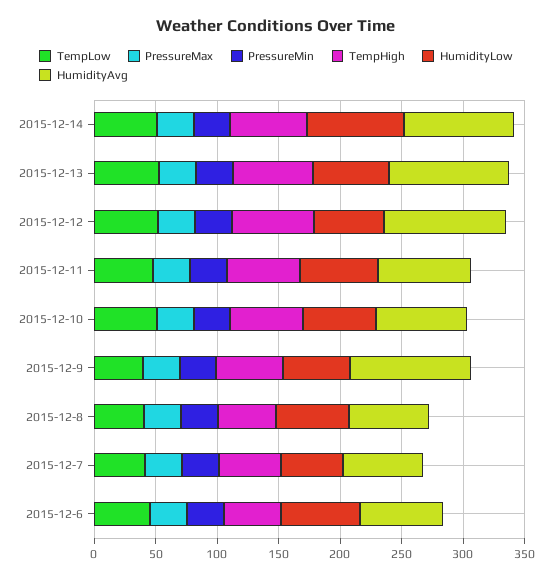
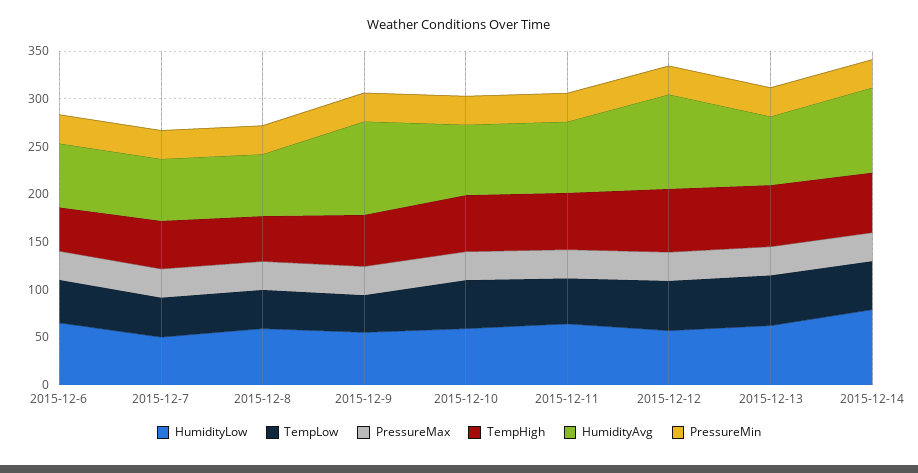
  {
    "TempLow": {
      "2015-12-14": 50,
      "2015-12-13": 50,
      "2015-12-12": 50,
      "2015-12-11": 50,
      "2015-12-10": 50,
      "2015-12-9": 40,
      "2015-12-8": 40,
      "2015-12-7": 40,
      "2015-12-6": 50
    },
    "PressureMax": {
      "2015-12-14": 30,
      "2015-12-13": 30,
      "2015-12-12": 30,
      "2015-12-11": 30,
      "2015-12-10": 30,
      "2015-12-9": 30,
      "2015-12-8": 30,
      "2015-12-7": 30,
      "2015-12-6": 30
    },
    "PressureMin": {
      "2015-12-14": 30,
      "2015-12-13": 30,
      "2015-12-12": 30,
      "2015-12-11": 30,
      "2015-12-10": 30,
      "2015-12-9": 30,
      "2015-12-8": 30,
      "2015-12-7": 30,
      "2015-12-6": 30
    },
    "TempHigh": {
      "2015-12-14": 60,
      "2015-12-13": 60,
      "2015-12-12": 70,
      "2015-12-11": 60,
      "2015-12-10": 60,
      "2015-12-9": 50,
      "2015-12-8": 50,
      "2015-12-7": 50,
      "2015-12-6": 50
    },
    "HumidityLow": {
      "2015-12-14": 80,
      "2015-12-13": 60,
      "2015-12-12": 60,
      "2015-12-11": 60,
      "2015-12-10": 60,
      "2015-12-9": 60,
      "2015-12-8": 60,
      "2015-12-7": 50,
      "2015-12-6": 70
    },
    "HumidityAvg": {
      "2015-12-14": 90,
-     "2015-12-13": 100,
+     "2015-12-13": 70,
      "2015-12-12": 100,
      "2015-12-11": 80,
      "2015-12-10": 70,
      "2015-12-9": 100,
      "2015-12-8": 70,
      "2015-12-7": 70,
      "2015-12-6": 70
    }
  }

